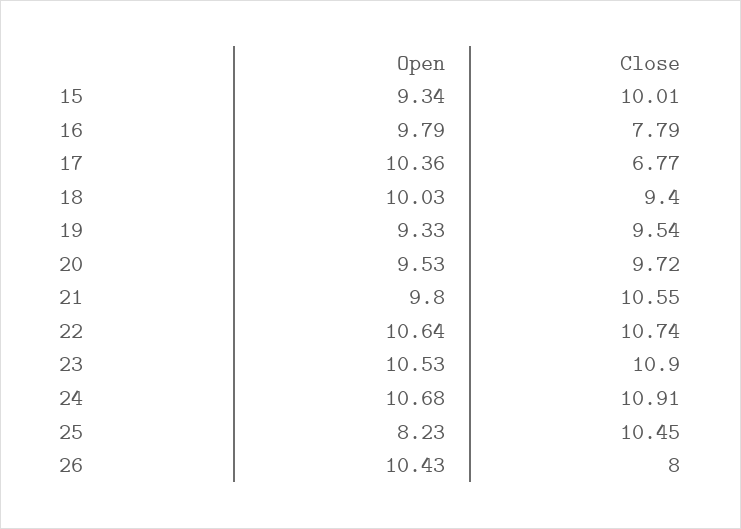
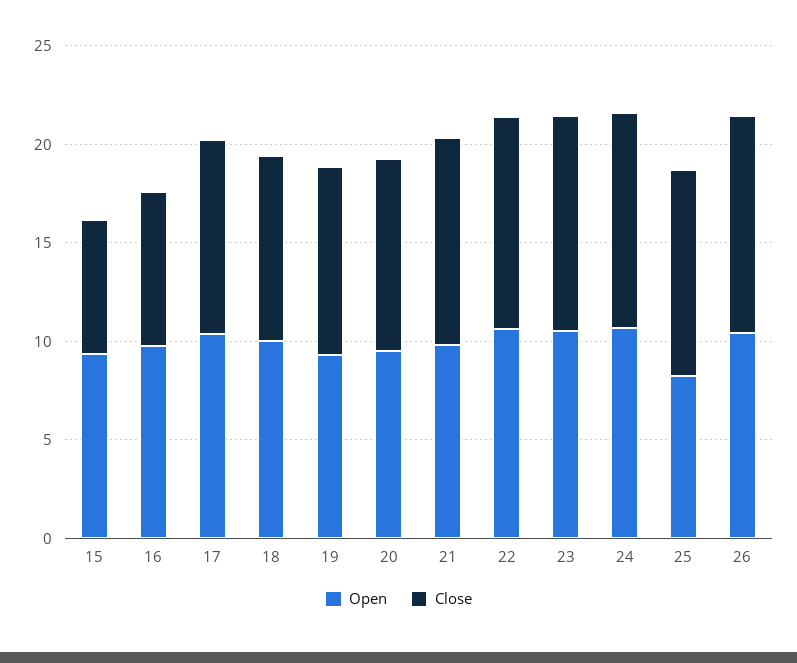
  {
    "Open": {
      "15": 9.34,
      "16": 9.79,
      "17": 10.36,
      "18": 10.03,
      "19": 9.33,
      "20": 9.53,
      "21": 9.8,
      "22": 10.64,
      "23": 10.53,
      "24": 10.68,
      "25": 8.23,
      "26": 10.43
    },
    "Close": {
-     "15": 10.01,
+     "15": 7,
      "16": 7.79,
-     "17": 6.77,
+     "17": 10,
      "18": 9.4,
      "19": 9.54,
      "20": 9.72,
      "21": 10.55,
      "22": 10.74,
      "23": 10.9,
      "24": 10.91,
      "25": 10.45,
-     "26": 8
+     "26": 11
    }
  }

